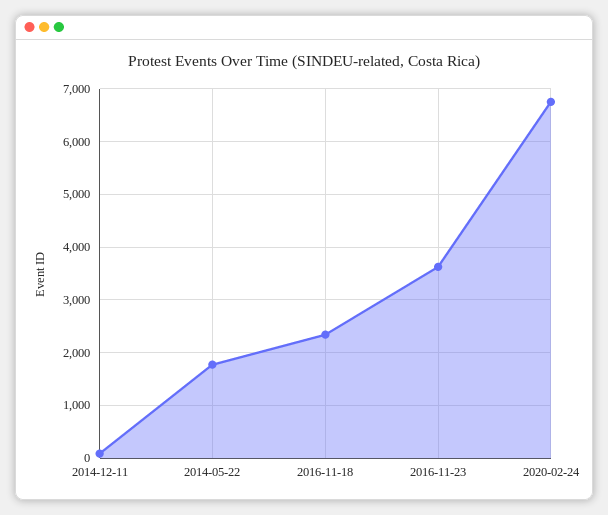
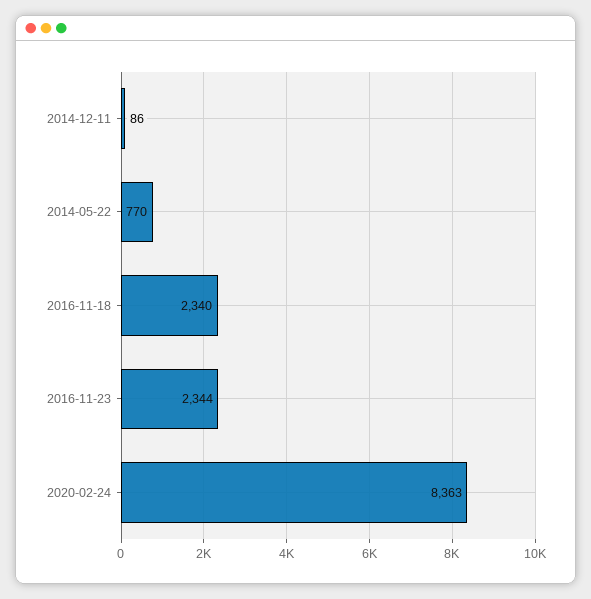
  {
    "2014-12-11": 86,
-   "2014-05-22": 1800,
+   "2014-05-22": 770,
    "2016-11-18": 2340,
-   "2016-11-23": 3600,
+   "2016-11-23": 2344,
-   "2020-02-24": 6800
+   "2020-02-24": 8363
  }

